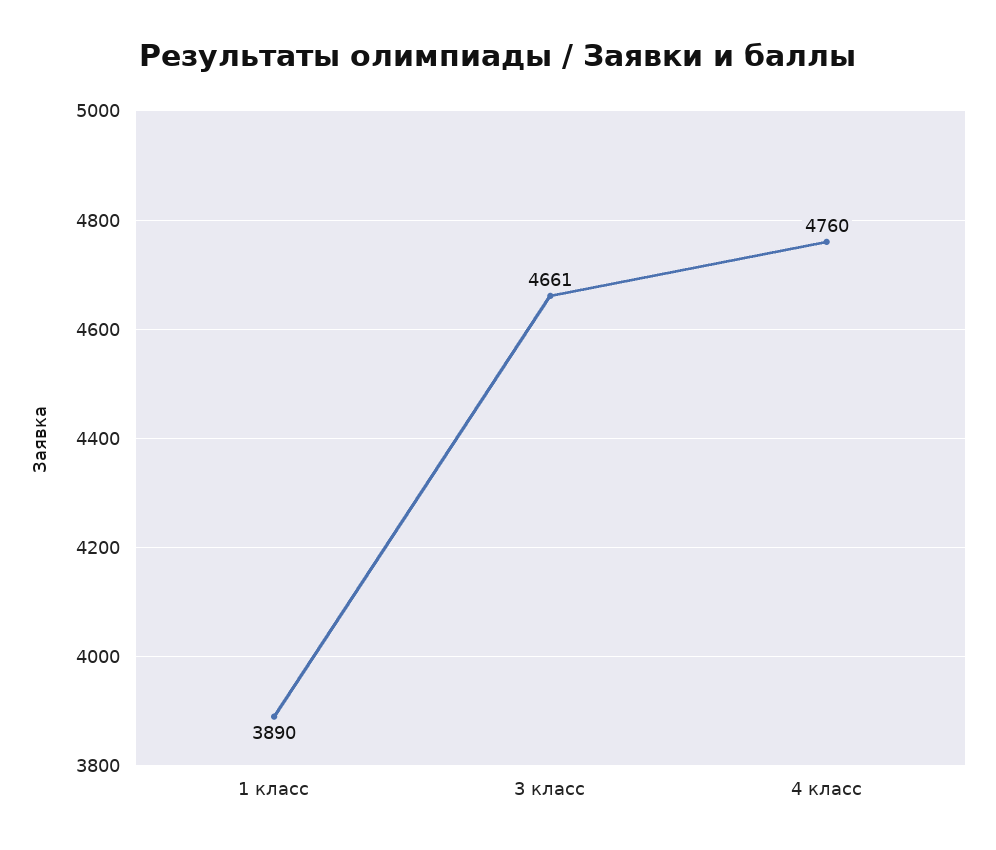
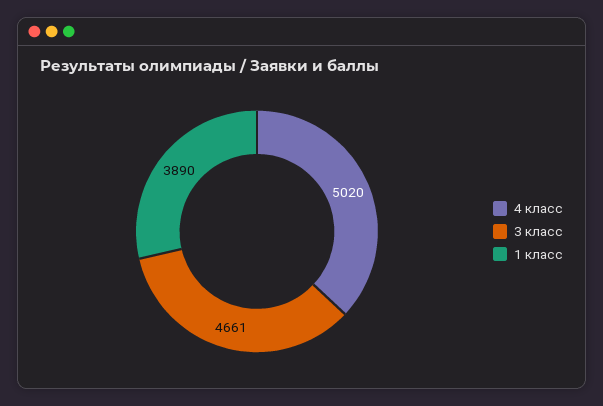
  {
    "1 класс": 3890,
    "3 класс": 4661,
-   "4 класс": 4760
+   "4 класс": 5020
  }

